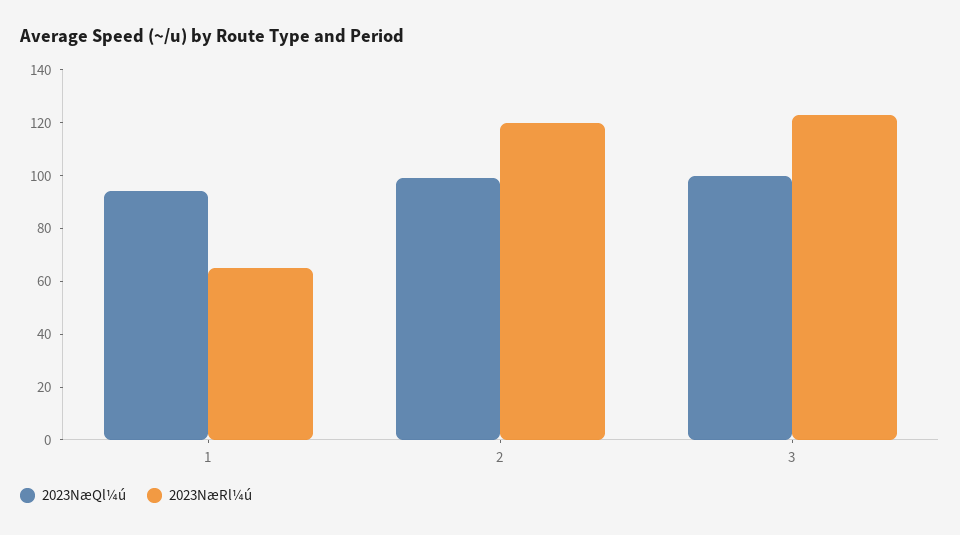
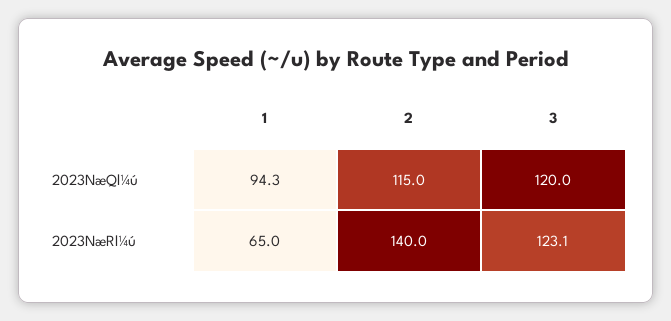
  {
    "2023NæQl¼ú": {
      "1": 94.3,
-     "2": 100,
+     "2": 115,
-     "3": 100
+     "3": 120
    },
    "2023NæRl¼ú": {
      "1": 65,
-     "2": 120,
+     "2": 140,
      "3": 123.1
    }
  }

